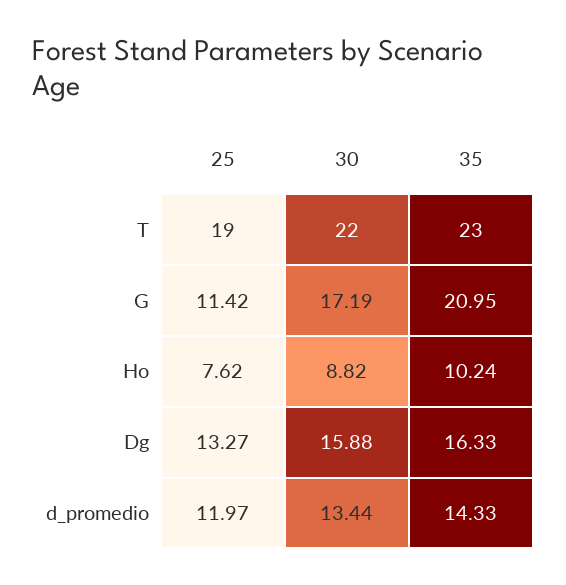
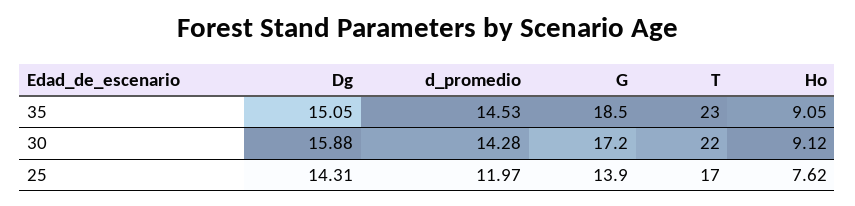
  {
    "25": {
-     "T": 19,
+     "T": 17,
-     "G": 11.42,
+     "G": 13.9,
      "Ho": 7.62,
-     "Dg": 13.27,
+     "Dg": 14.31,
      "d_promedio": 11.97
    },
    "30": {
      "T": 22,
      "G": 17.19,
-     "Ho": 8.82,
+     "Ho": 9.12,
      "Dg": 15.88,
-     "d_promedio": 13.44
+     "d_promedio": 14.28
    },
    "35": {
      "T": 23,
-     "G": 20.95,
+     "G": 18.5,
-     "Ho": 10.24,
+     "Ho": 9.05,
-     "Dg": 16.33,
+     "Dg": 15.05,
-     "d_promedio": 14.33
+     "d_promedio": 14.53
    }
  }

